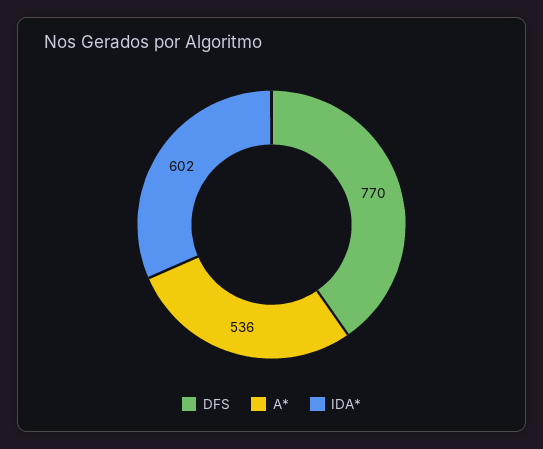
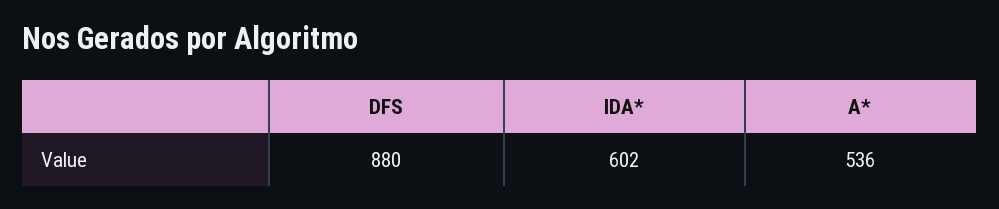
  {
-   "DFS": 770,
+   "DFS": 880,
    "A*": 536,
    "IDA*": 602
  }

